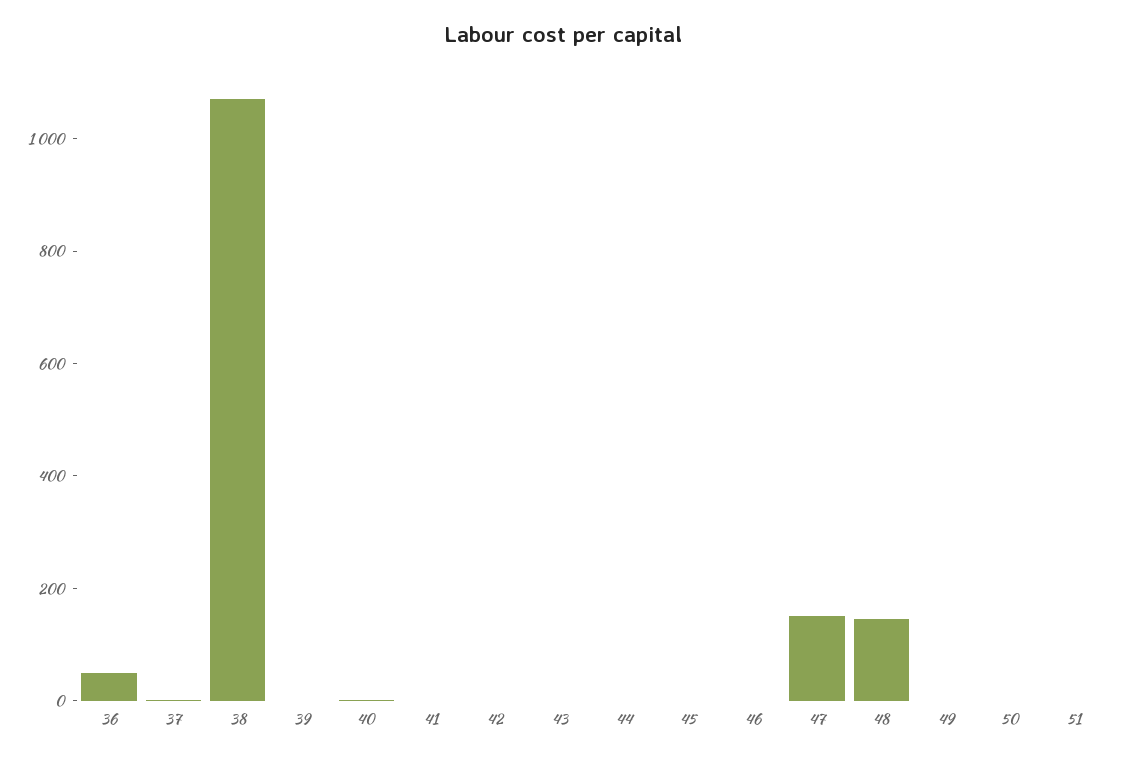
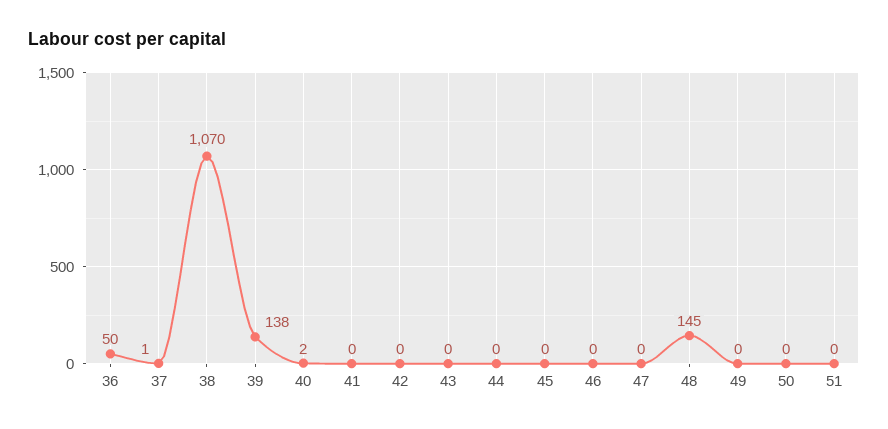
  {
    "36": 50,
    "37": 1,
    "38": 1070,
-   "39": 0,
+   "39": 138,
    "40": 2,
    "41": 0,
    "42": 0,
    "43": 0,
    "44": 0,
    "45": 0,
    "46": 0,
-   "47": 150,
+   "47": 0,
    "48": 145,
    "49": 0,
    "50": 0,
    "51": 0
  }

